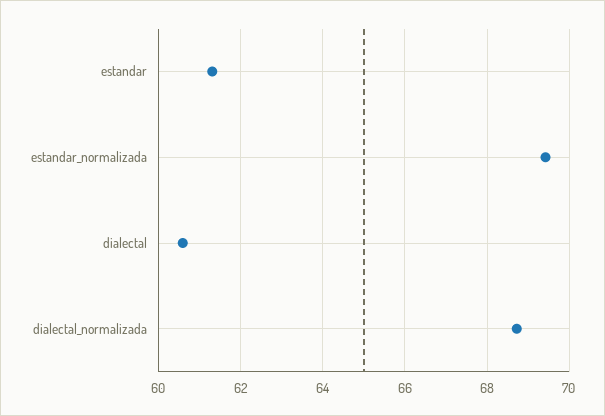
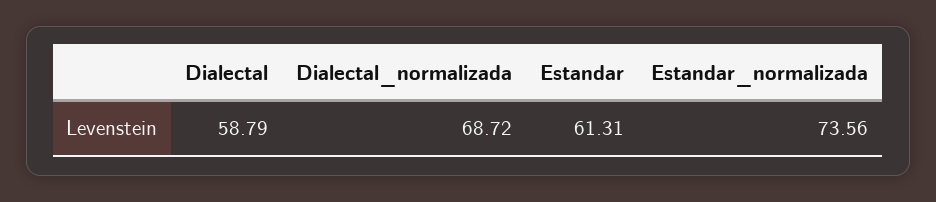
  {
    "estandar": 61.31,
-   "estandar_normalizada": 69.4,
+   "estandar_normalizada": 73.56,
-   "dialectal": 60.6,
+   "dialectal": 58.79,
    "dialectal_normalizada": 68.72
  }

